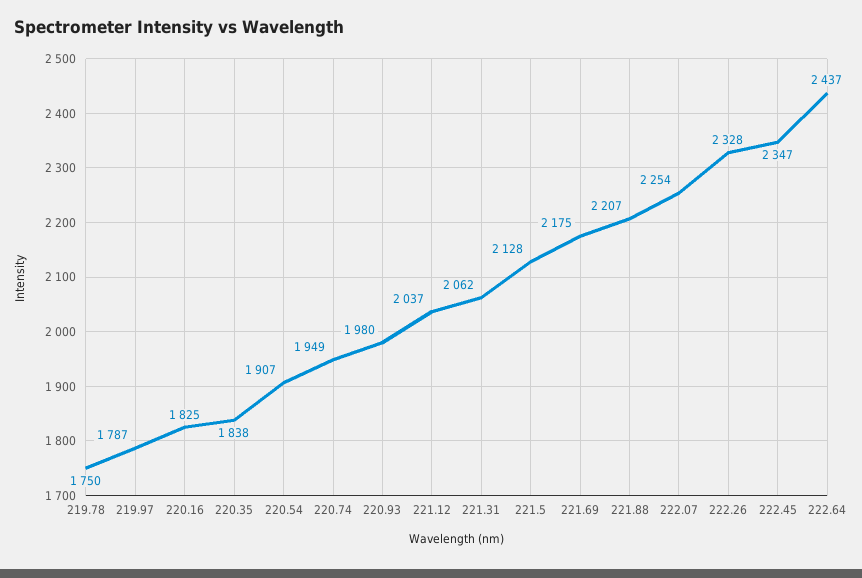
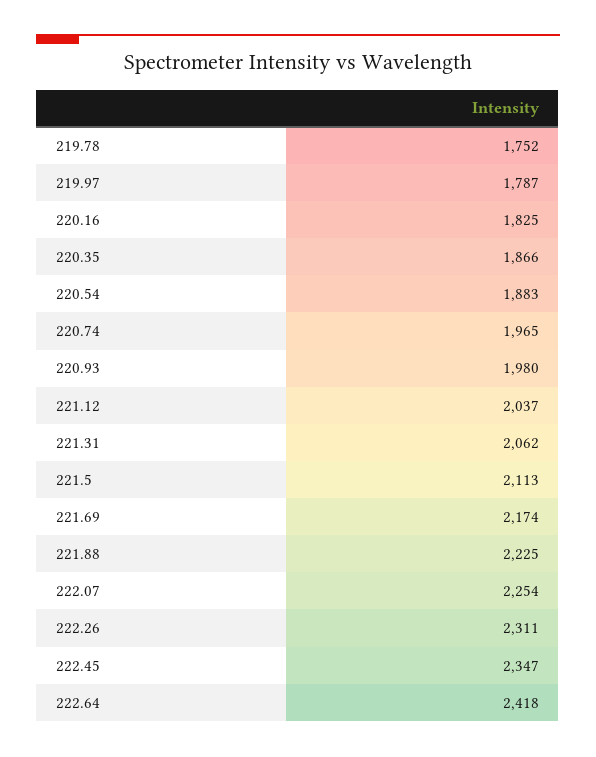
  {
-   "219.78": 1750,
+   "219.78": 1752,
    "219.97": 1787,
    "220.16": 1825,
-   "220.35": 1838,
+   "220.35": 1866,
-   "220.54": 1907,
+   "220.54": 1883,
-   "220.74": 1949,
+   "220.74": 1965,
    "220.93": 1980,
    "221.12": 2037,
    "221.31": 2062,
-   "221.5": 2128,
+   "221.5": 2113,
-   "221.69": 2175,
+   "221.69": 2174,
-   "221.88": 2207,
+   "221.88": 2225,
    "222.07": 2254,
-   "222.26": 2328,
+   "222.26": 2311,
    "222.45": 2347,
-   "222.64": 2437
+   "222.64": 2418
  }

